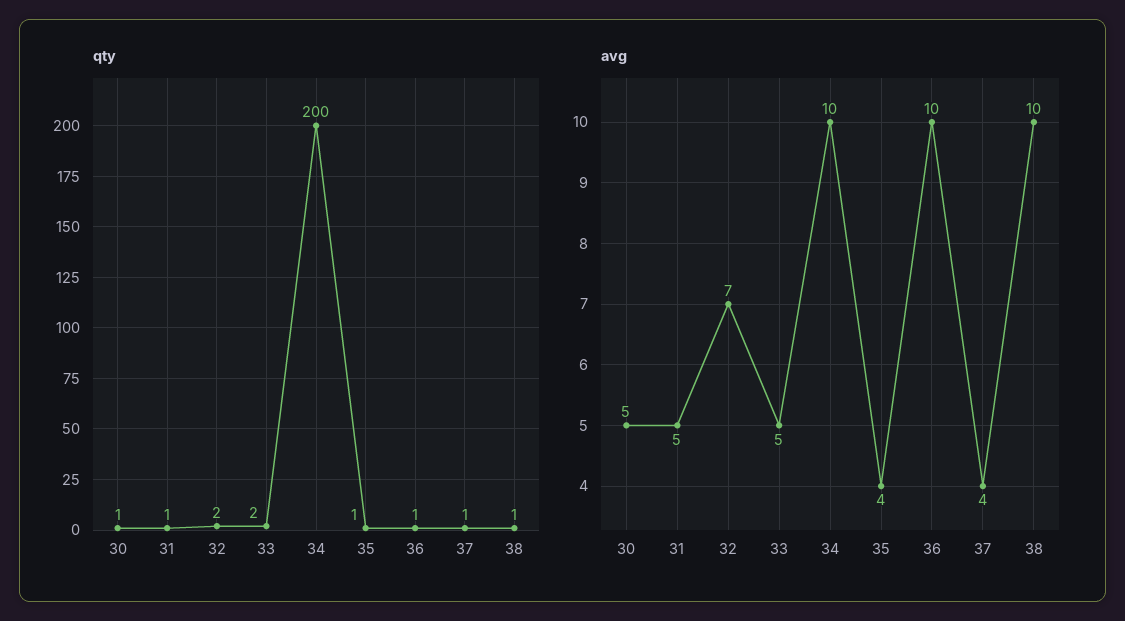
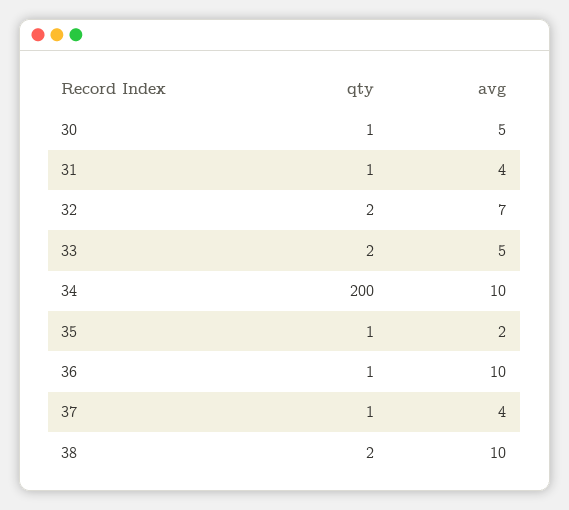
  {
    "qty": {
      "30": 1,
      "31": 1,
      "32": 2,
      "33": 2,
      "34": 200,
      "35": 1,
      "36": 1,
      "37": 1,
-     "38": 1
+     "38": 2
    },
    "avg": {
      "30": 5,
-     "31": 5,
+     "31": 4,
      "32": 7,
      "33": 5,
      "34": 10,
-     "35": 4,
+     "35": 2,
      "36": 10,
      "37": 4,
      "38": 10
    }
  }

